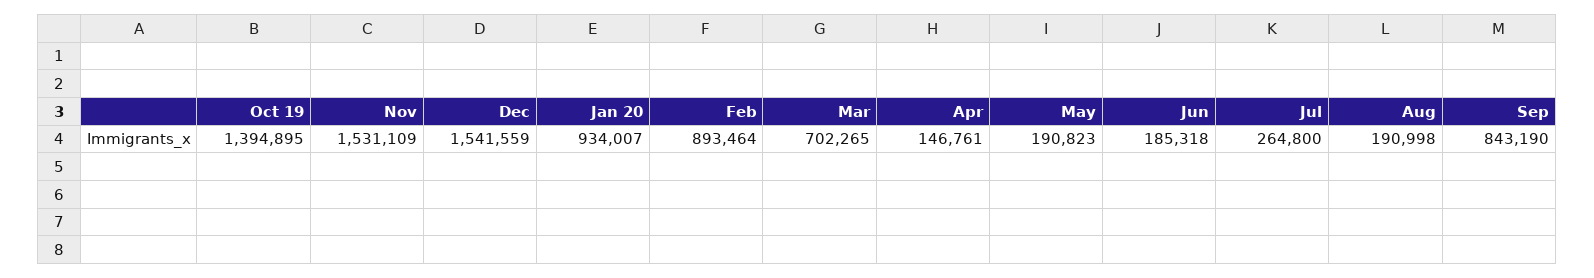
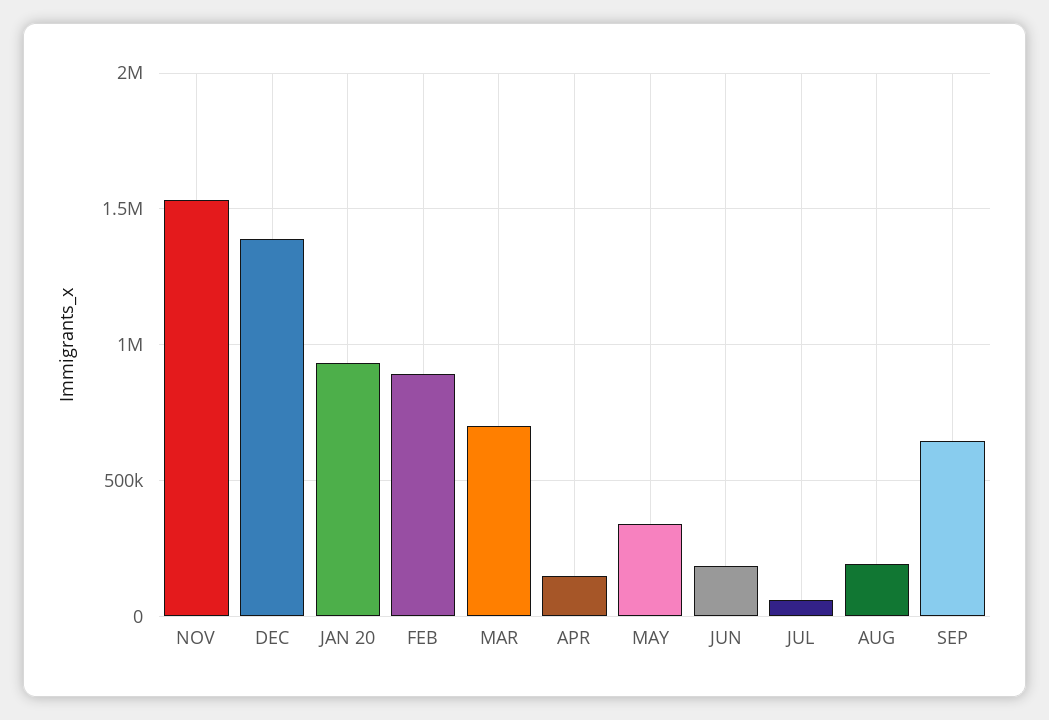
  {
-   "Oct 19": 1394895,
    "Nov": 1531109,
-   "Dec": 1541559,
+   "Dec": 1400000,
    "Jan 20": 934007,
    "Feb": 893464,
    "Mar": 702265,
    "Apr": 146761,
-   "May": 190823,
+   "May": 350000,
    "Jun": 185318,
-   "Jul": 264800,
+   "Jul": 50000,
    "Aug": 190998,
-   "Sep": 843190
+   "Sep": 650000
  }

